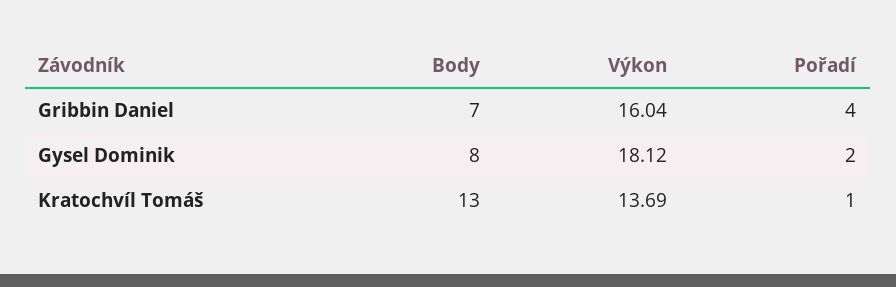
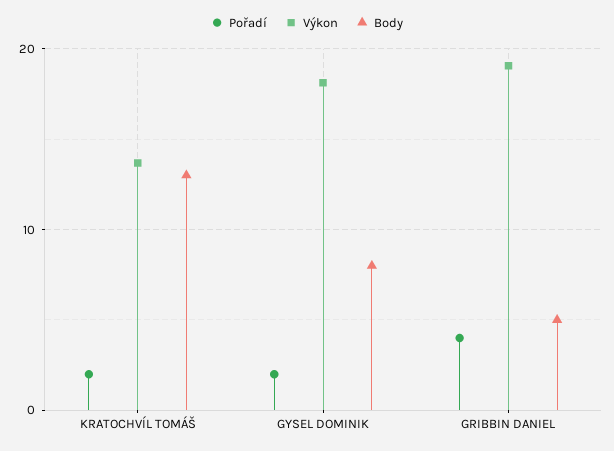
  {
    "Body": {
-     "Gribbin Daniel": 7,
+     "Gribbin Daniel": 5,
      "Gysel Dominik": 8,
      "Kratochvíl Tomáš": 13
    },
    "Výkon": {
-     "Gribbin Daniel": 16.04,
+     "Gribbin Daniel": 19,
      "Gysel Dominik": 18.12,
      "Kratochvíl Tomáš": 13.69
    },
    "Pořadí": {
      "Gribbin Daniel": 4,
      "Gysel Dominik": 2,
-     "Kratochvíl Tomáš": 1
+     "Kratochvíl Tomáš": 2
    }
  }

